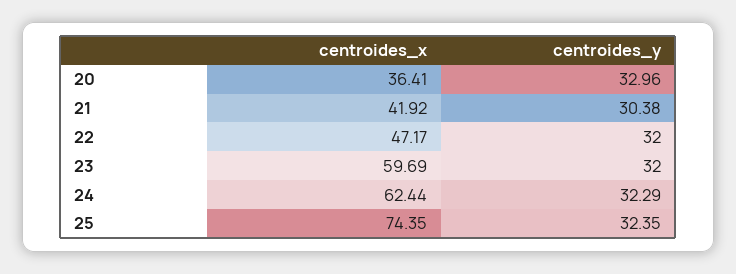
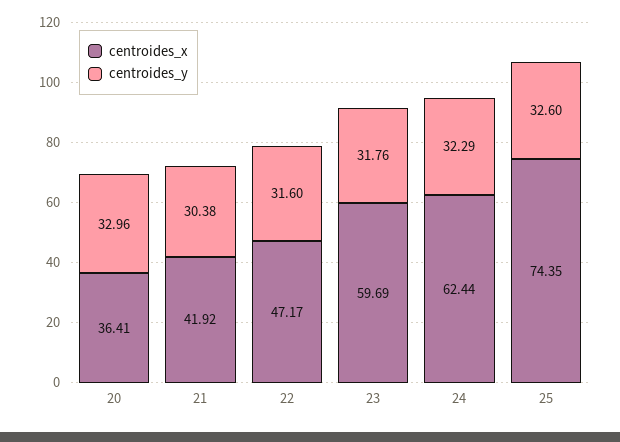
  {
    "centroides_x": {
      "20": 36.41,
      "21": 41.92,
      "22": 47.17,
      "23": 59.69,
      "24": 62.44,
      "25": 74.35
    },
    "centroides_y": {
      "20": 32.96,
      "21": 30.38,
-     "22": 32,
+     "22": 31.6,
-     "23": 32,
+     "23": 31.76,
      "24": 32.29,
-     "25": 32.35
+     "25": 32.6
    }
  }

